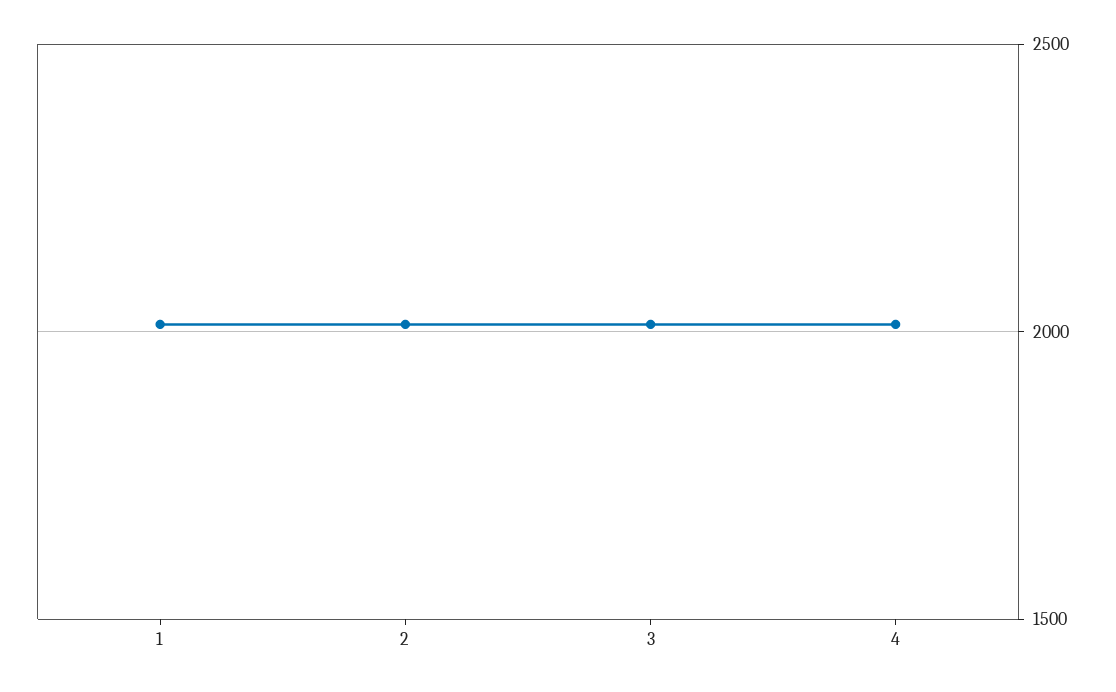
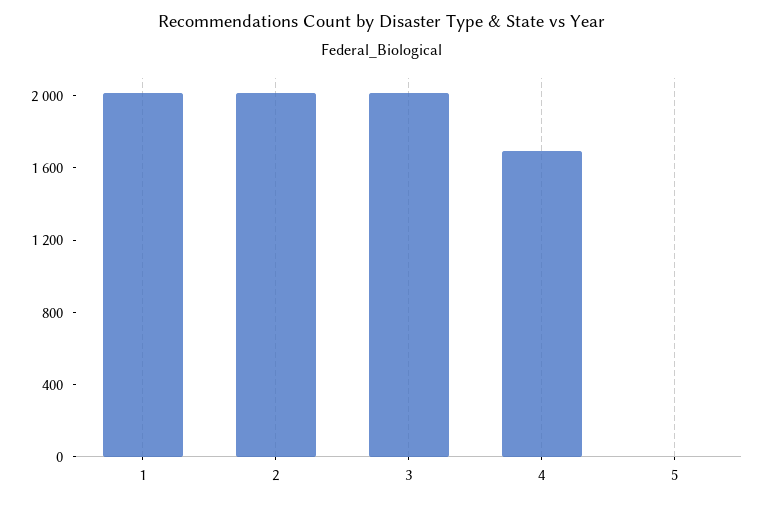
  {
    "1": 2000,
    "2": 2000,
    "3": 2000,
-   "4": 2000
+   "4": 1700,
+   "5": 0
  }

